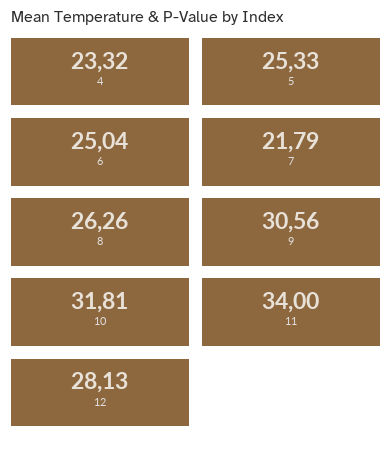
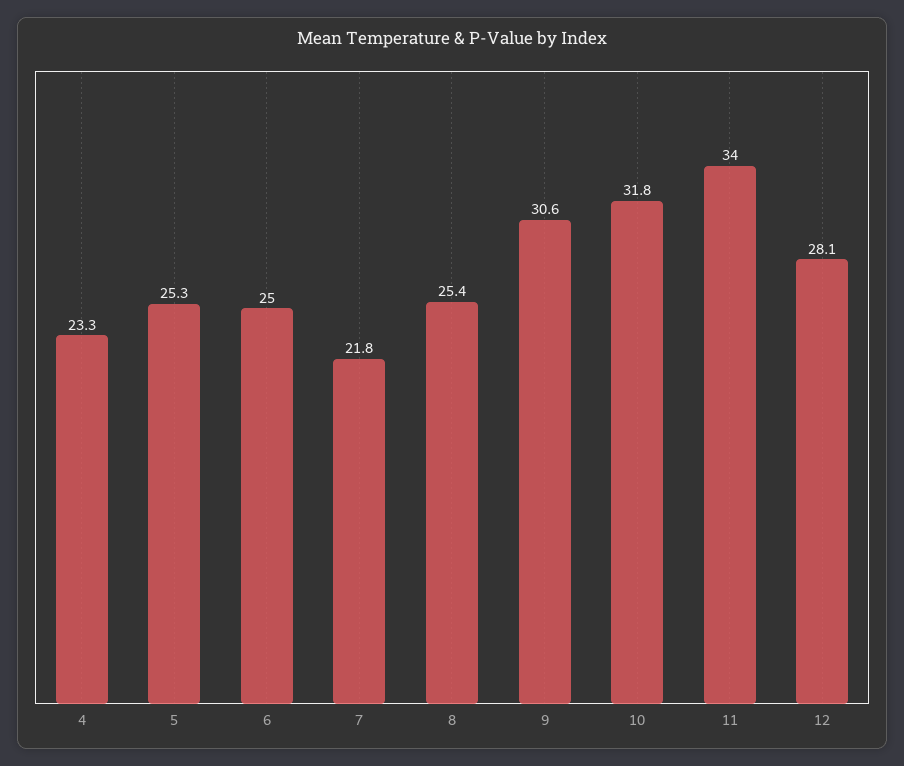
  {
    "4": 23.32,
    "5": 25.33,
    "6": 25.04,
    "7": 21.79,
-   "8": 26.26,
+   "8": 25.4,
    "9": 30.56,
    "10": 31.81,
    "11": 34,
    "12": 28.13
  }

